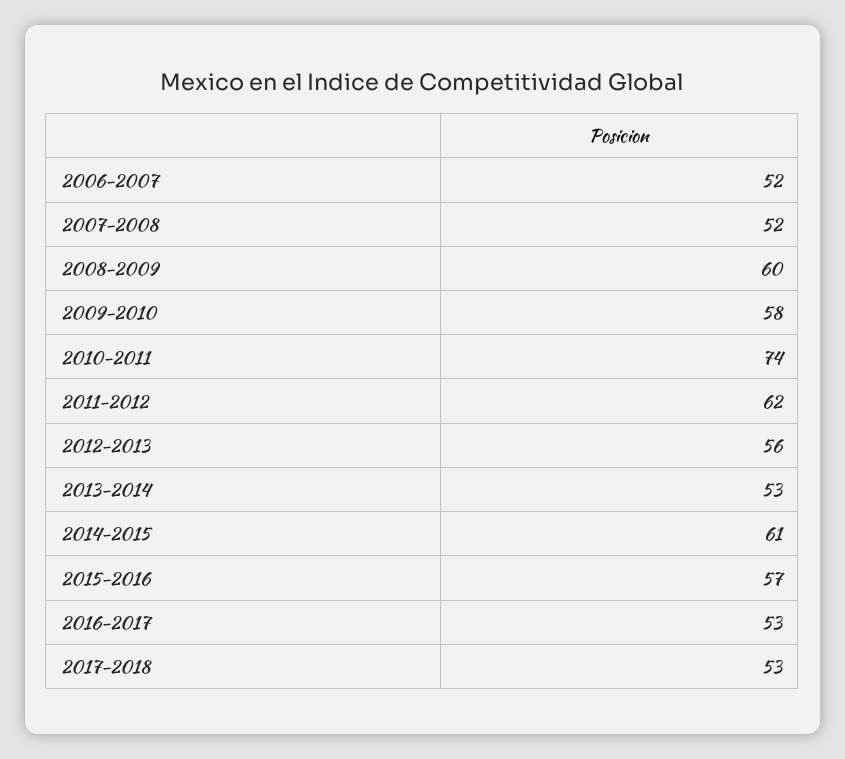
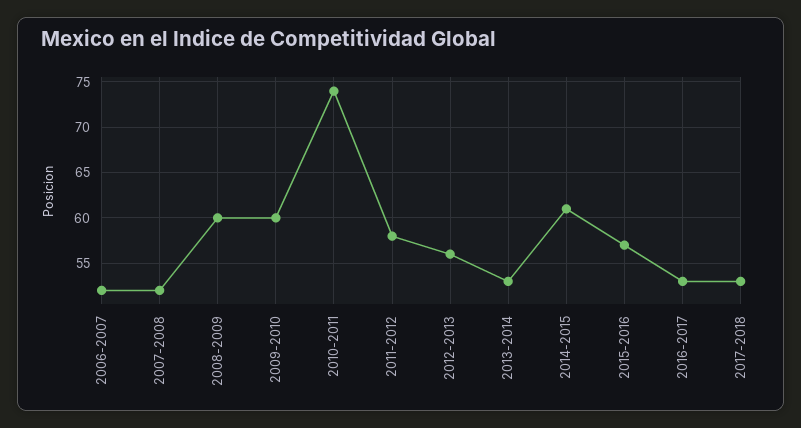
  {
    "2006-2007": 52,
    "2007-2008": 52,
    "2008-2009": 60,
-   "2009-2010": 58,
+   "2009-2010": 60,
    "2010-2011": 74,
-   "2011-2012": 62,
+   "2011-2012": 58,
    "2012-2013": 56,
    "2013-2014": 53,
    "2014-2015": 61,
    "2015-2016": 57,
    "2016-2017": 53,
    "2017-2018": 53
  }

